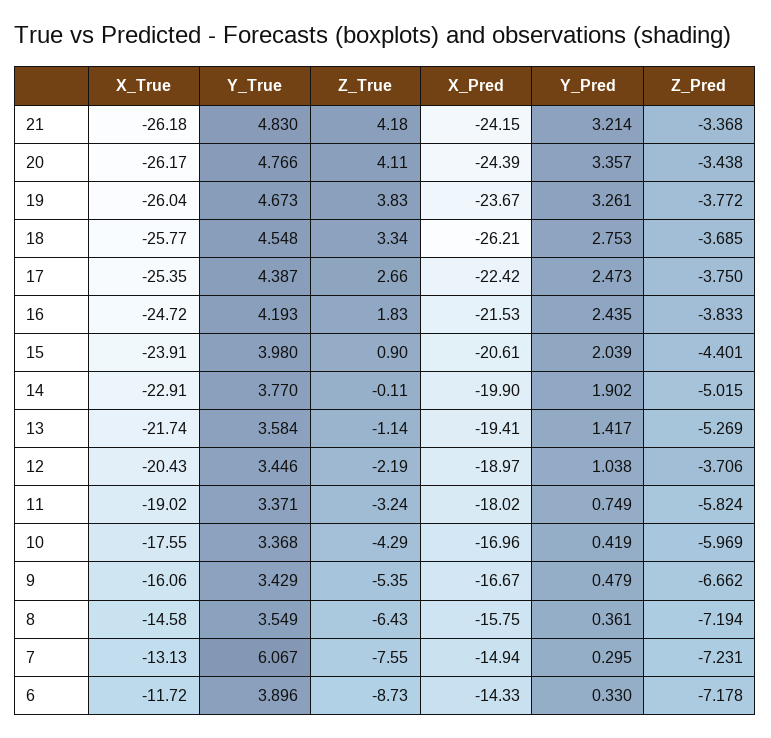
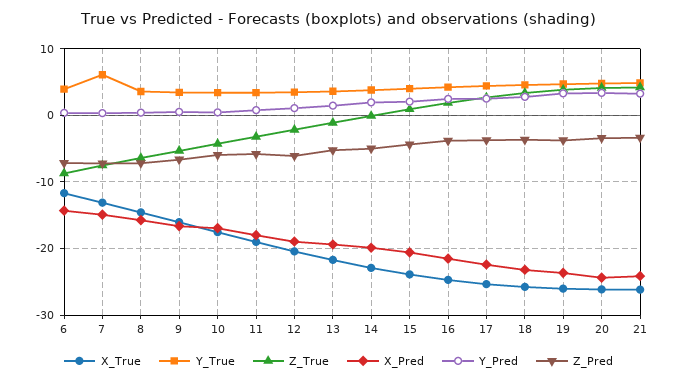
  {
    "X_True": {
      "21": -26.18,
      "20": -26.17,
      "19": -26.04,
      "18": -25.77,
      "17": -25.35,
      "16": -24.72,
      "15": -23.91,
      "14": -22.91,
      "13": -21.74,
      "12": -20.43,
      "11": -19.02,
      "10": -17.55,
      "9": -16.06,
      "8": -14.58,
      "7": -13.13,
      "6": -11.72
    },
    "Y_True": {
      "21": 4.83,
      "20": 4.766,
      "19": 4.673,
      "18": 4.548,
      "17": 4.387,
      "16": 4.193,
      "15": 3.98,
      "14": 3.77,
      "13": 3.584,
      "12": 3.446,
      "11": 3.371,
      "10": 3.368,
      "9": 3.429,
      "8": 3.549,
      "7": 6.067,
      "6": 3.896
    },
    "Z_True": {
      "21": 4.18,
      "20": 4.11,
      "19": 3.83,
      "18": 3.34,
      "17": 2.66,
      "16": 1.83,
      "15": 0.9,
      "14": -0.11,
      "13": -1.14,
      "12": -2.19,
      "11": -3.24,
      "10": -4.29,
      "9": -5.35,
      "8": -6.43,
      "7": -7.55,
      "6": -8.73
    },
    "X_Pred": {
      "21": -24.15,
      "20": -24.39,
      "19": -23.67,
-     "18": -26.21,
+     "18": -23,
      "17": -22.42,
      "16": -21.53,
      "15": -20.61,
      "14": -19.9,
      "13": -19.41,
      "12": -18.97,
      "11": -18.02,
      "10": -16.96,
      "9": -16.67,
      "8": -15.75,
      "7": -14.94,
      "6": -14.33
    },
    "Y_Pred": {
      "21": 3.214,
      "20": 3.357,
      "19": 3.261,
      "18": 2.753,
      "17": 2.473,
      "16": 2.435,
      "15": 2.039,
      "14": 1.902,
      "13": 1.417,
      "12": 1.038,
      "11": 0.749,
      "10": 0.419,
      "9": 0.479,
      "8": 0.361,
      "7": 0.295,
      "6": 0.33
    },
    "Z_Pred": {
      "21": -3.368,
      "20": -3.438,
      "19": -3.772,
      "18": -3.685,
      "17": -3.75,
      "16": -3.833,
      "15": -4.401,
      "14": -5.015,
      "13": -5.269,
-     "12": -3.706,
+     "12": -6,
      "11": -5.824,
      "10": -5.969,
      "9": -6.662,
      "8": -7.194,
      "7": -7.231,
      "6": -7.178
    }
  }

